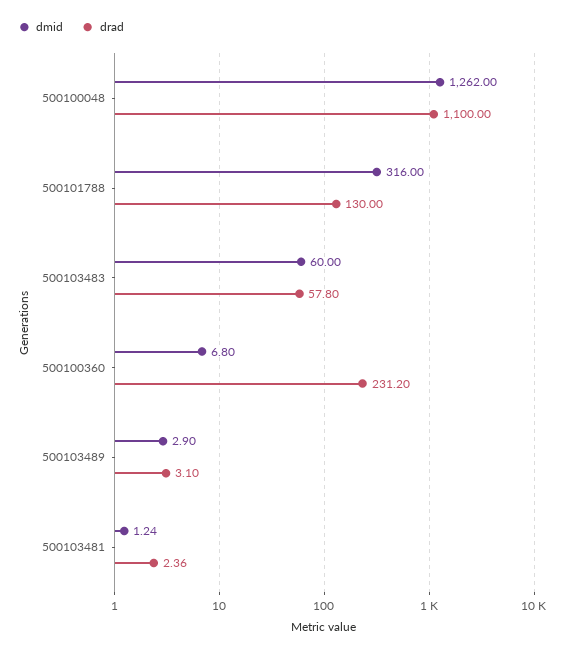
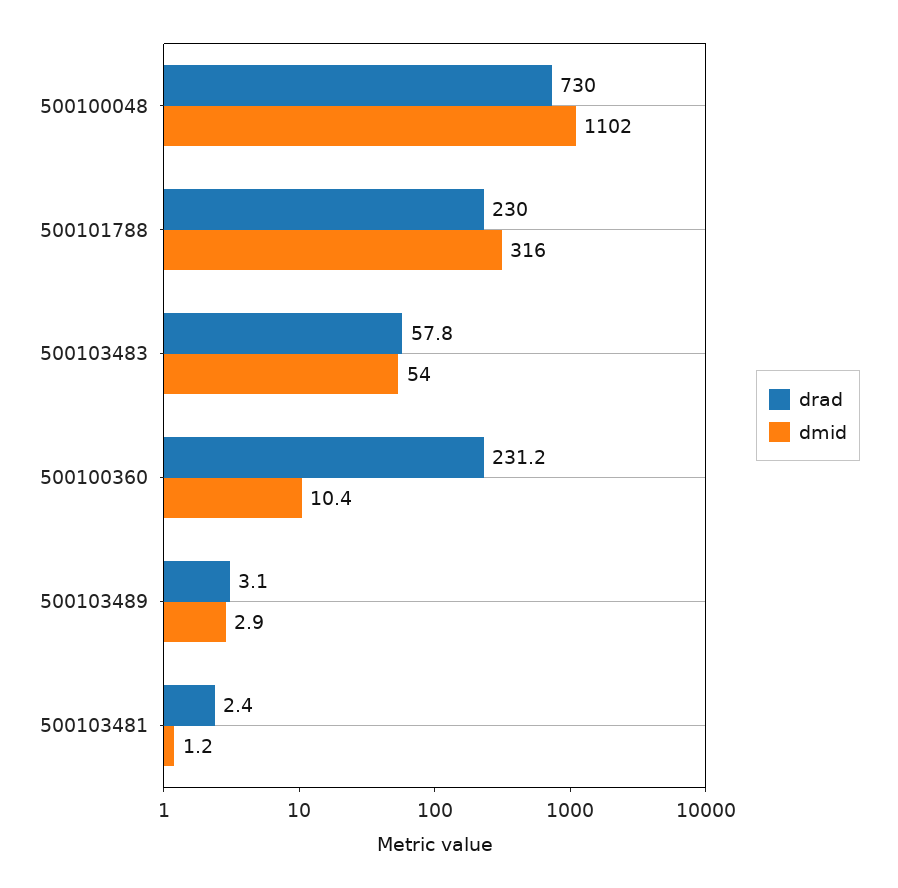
  {
    "dmid": {
-     "500100048": 1262,
+     "500100048": 1102,
      "500101788": 316,
-     "500103483": 60,
+     "500103483": 54,
-     "500100360": 6.8,
+     "500100360": 10.4,
      "500103489": 2.9,
      "500103481": 1.24
    },
    "drad": {
-     "500100048": 1100,
+     "500100048": 730,
-     "500101788": 130,
+     "500101788": 230,
      "500103483": 57.8,
      "500100360": 231.2,
      "500103489": 3.1,
      "500103481": 2.36
    }
  }

